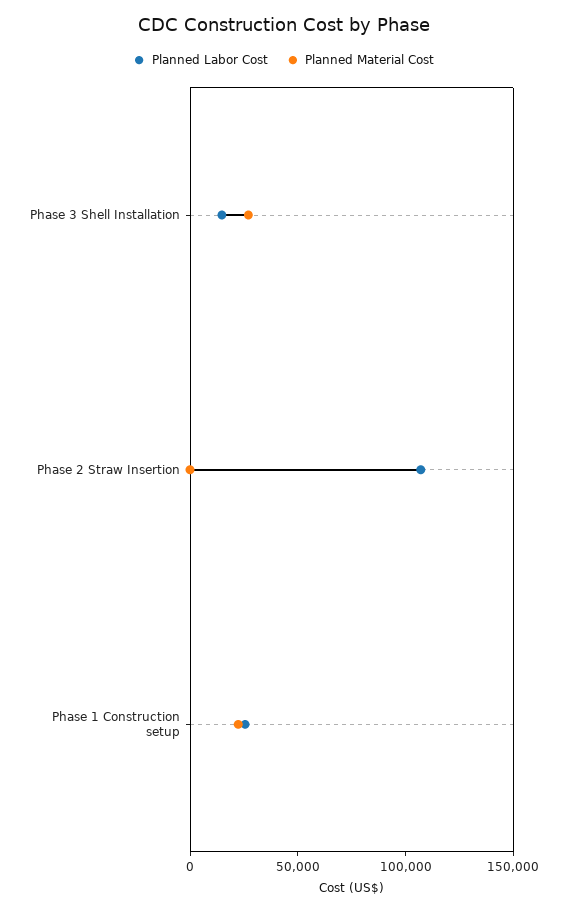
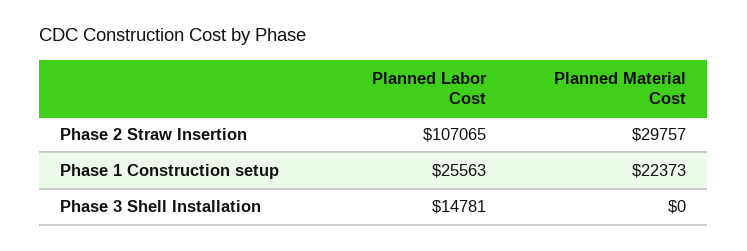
  {
    "Planned Labor Cost": {
      "Phase 3 Shell Installation": 14781,
      "Phase 2 Straw Insertion": 107065,
      "Phase 1 Construction setup": 25563
    },
    "Planned Material Cost": {
-     "Phase 3 Shell Installation": 30000,
+     "Phase 3 Shell Installation": 0,
-     "Phase 2 Straw Insertion": 0,
+     "Phase 2 Straw Insertion": 29757,
      "Phase 1 Construction setup": 22373
    }
  }

